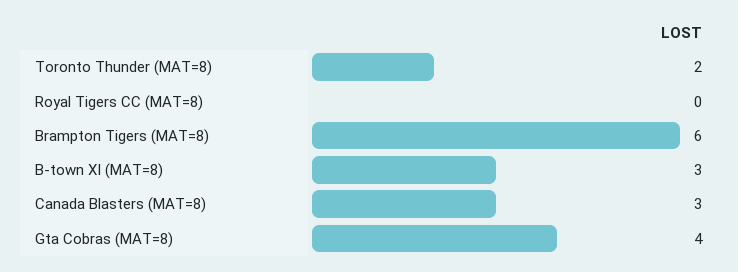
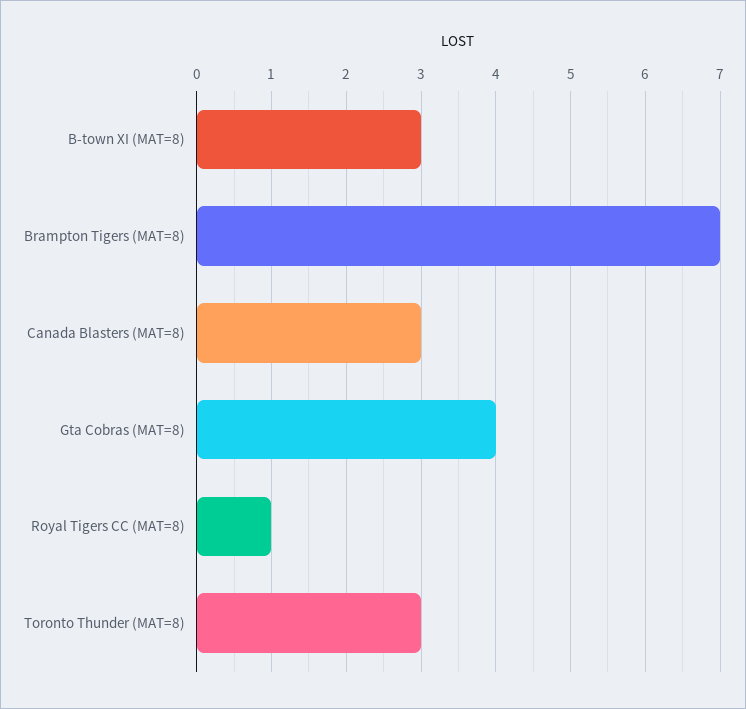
  {
-   "Toronto Thunder (MAT=8)": 2,
+   "Toronto Thunder (MAT=8)": 3,
-   "Royal Tigers CC (MAT=8)": 0,
+   "Royal Tigers CC (MAT=8)": 1,
-   "Brampton Tigers (MAT=8)": 6,
+   "Brampton Tigers (MAT=8)": 7,
    "B-town XI (MAT=8)": 3,
    "Canada Blasters (MAT=8)": 3,
    "Gta Cobras (MAT=8)": 4
  }

